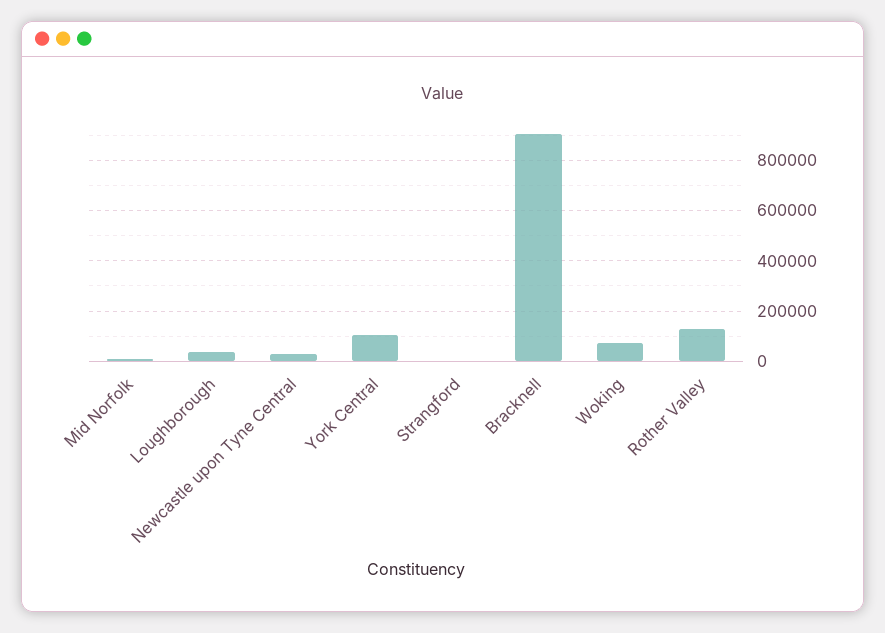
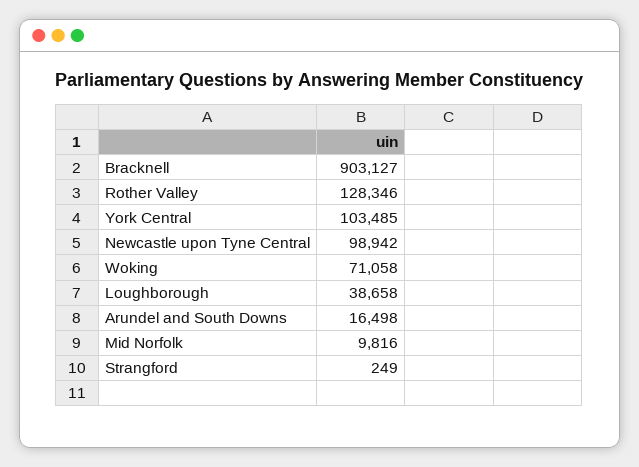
  {
    "Mid Norfolk": 9816,
    "Loughborough": 38658,
-   "Newcastle upon Tyne Central": 25000,
+   "Newcastle upon Tyne Central": 98942,
    "York Central": 103485,
    "Strangford": 249,
    "Bracknell": 903127,
    "Woking": 71058,
-   "Rother Valley": 128346
+   "Rother Valley": 128346,
+   "Arundel and South Downs": 16498
  }

